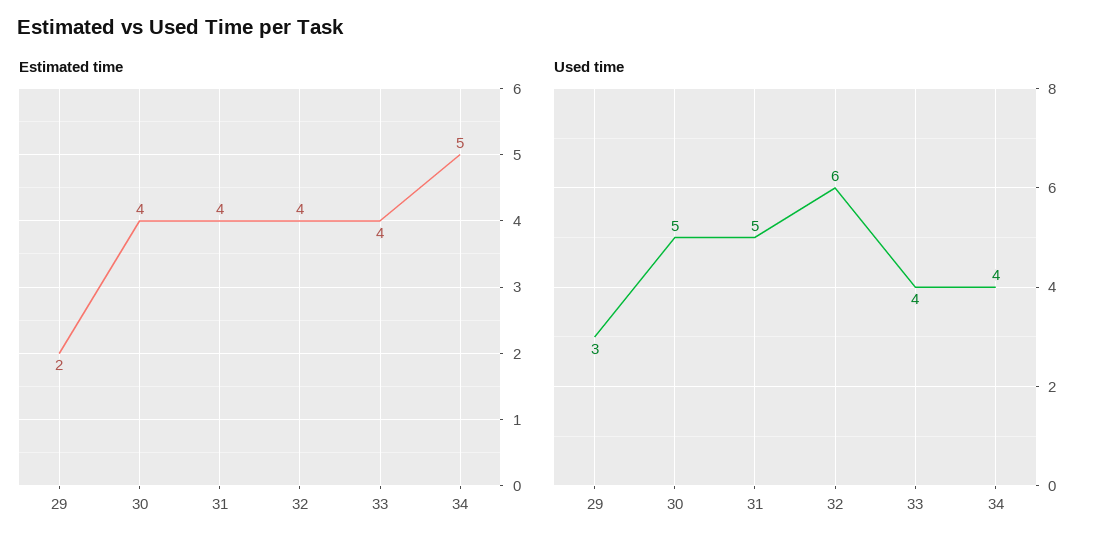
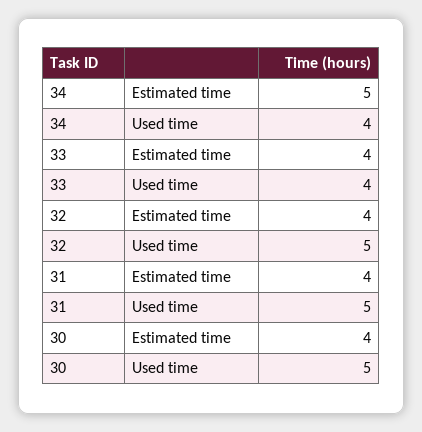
  {
    "Estimated time": {
-     "29": 2,
      "30": 4,
      "31": 4,
      "32": 4,
      "33": 4,
      "34": 5
    },
    "Used time": {
-     "29": 3,
      "30": 5,
      "31": 5,
-     "32": 6,
+     "32": 5,
      "33": 4,
      "34": 4
    }
  }

